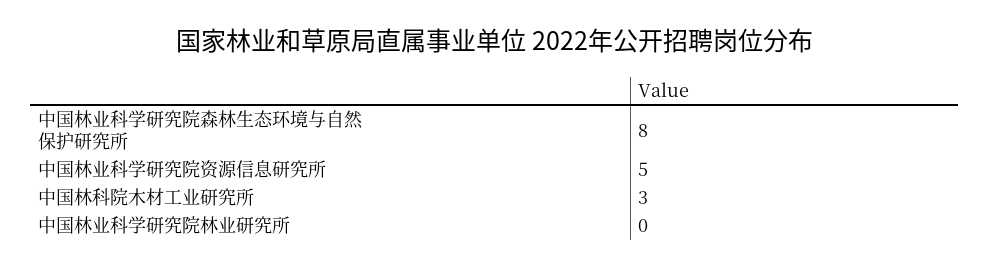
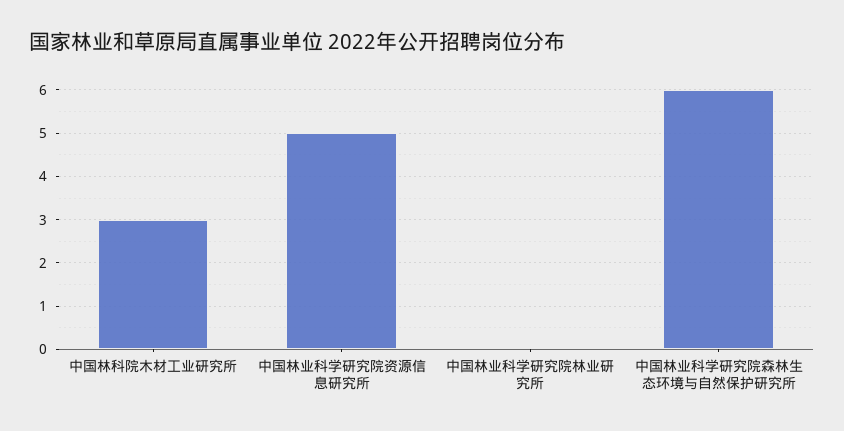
  {
-   "中国林业科学研究院森林生态环境与自然保护研究所": 8,
+   "中国林业科学研究院森林生态环境与自然保护研究所": 6,
    "中国林业科学研究院资源信息研究所": 5,
    "中国林科院木材工业研究所": 3,
    "中国林业科学研究院林业研究所": 0
  }

